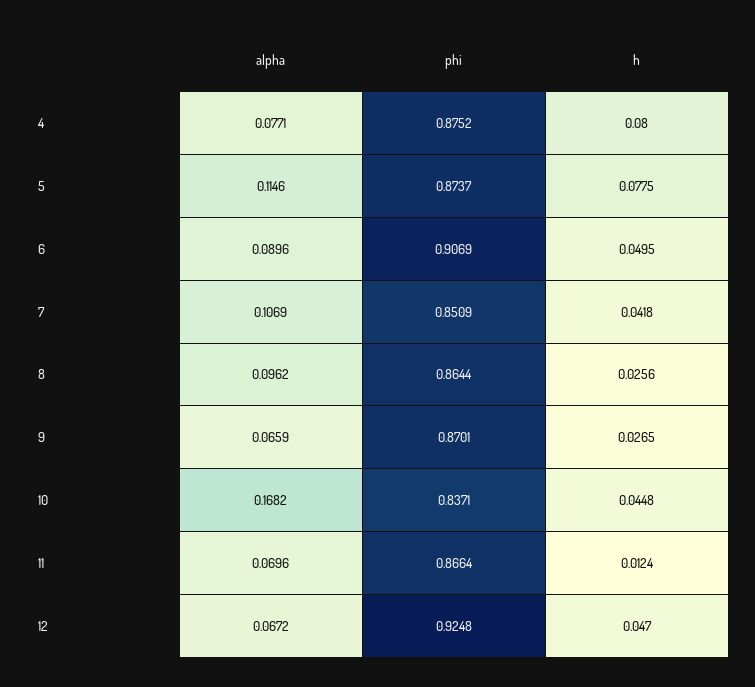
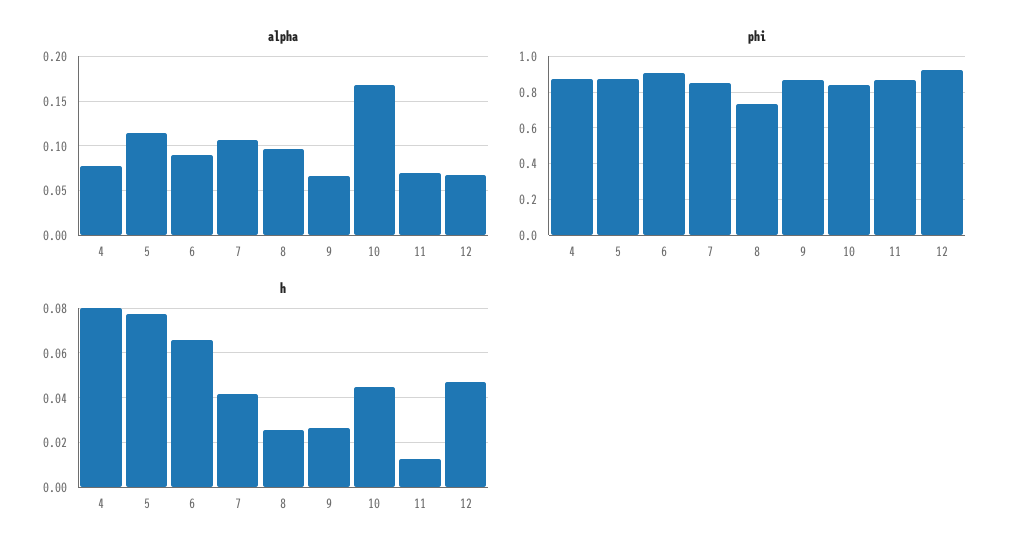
  {
    "alpha": {
      "4": 0.0771,
      "5": 0.1146,
      "6": 0.0896,
      "7": 0.1069,
      "8": 0.0962,
      "9": 0.0659,
      "10": 0.1682,
      "11": 0.0696,
      "12": 0.0672
    },
    "phi": {
      "4": 0.8752,
      "5": 0.8737,
      "6": 0.9069,
      "7": 0.8509,
-     "8": 0.8644,
+     "8": 0.75,
      "9": 0.8701,
      "10": 0.8371,
      "11": 0.8664,
      "12": 0.9248
    },
    "h": {
      "4": 0.08,
      "5": 0.0775,
-     "6": 0.0495,
+     "6": 0.065,
      "7": 0.0418,
      "8": 0.0256,
      "9": 0.0265,
      "10": 0.0448,
      "11": 0.0124,
      "12": 0.047
    }
  }

